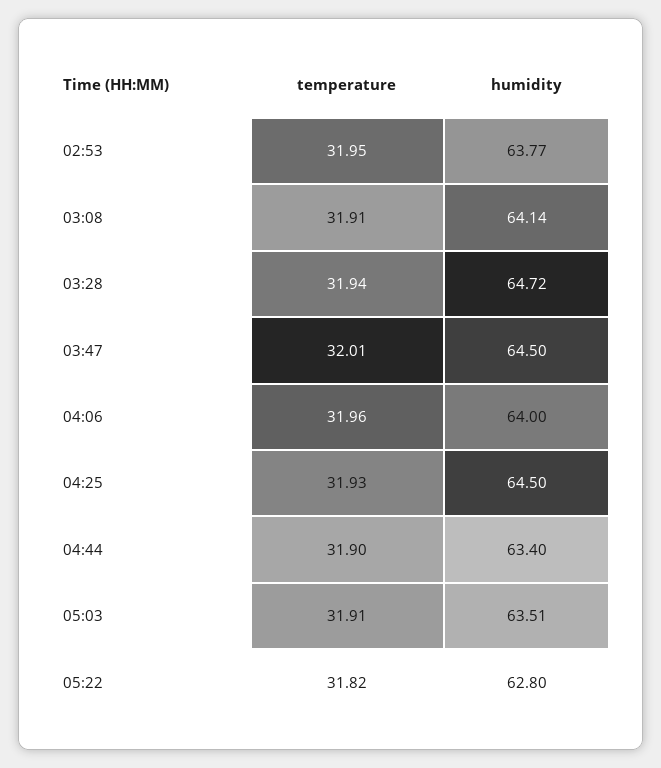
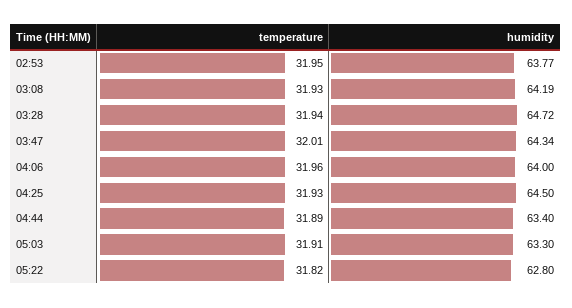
  {
    "temperature": {
      "02:53": 31.95,
-     "03:08": 31.91,
+     "03:08": 31.93,
      "03:28": 31.94,
      "03:47": 32.01,
      "04:06": 31.96,
      "04:25": 31.93,
-     "04:44": 31.9,
+     "04:44": 31.89,
      "05:03": 31.91,
      "05:22": 31.82
    },
    "humidity": {
      "02:53": 63.77,
-     "03:08": 64.14,
+     "03:08": 64.19,
      "03:28": 64.72,
-     "03:47": 64.5,
+     "03:47": 64.34,
      "04:06": 64,
      "04:25": 64.5,
      "04:44": 63.4,
-     "05:03": 63.51,
+     "05:03": 63.3,
      "05:22": 62.8
    }
  }

